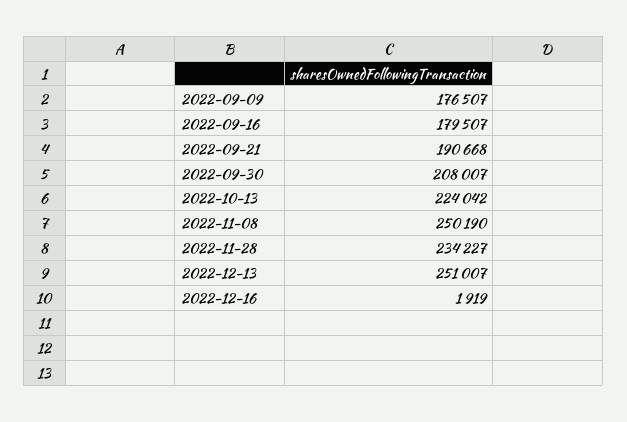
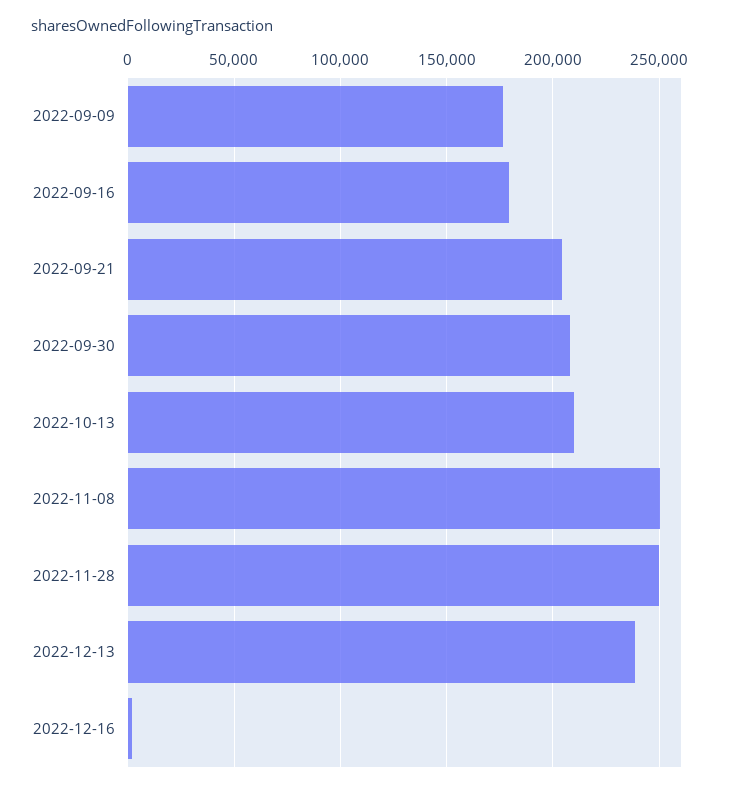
  {
    "2022-09-09": 176507,
    "2022-09-16": 179507,
-   "2022-09-21": 190668,
+   "2022-09-21": 205000,
    "2022-09-30": 208007,
-   "2022-10-13": 224042,
+   "2022-10-13": 210000,
    "2022-11-08": 250190,
-   "2022-11-28": 234227,
+   "2022-11-28": 250000,
-   "2022-12-13": 251007,
+   "2022-12-13": 240000,
    "2022-12-16": 1919
  }

